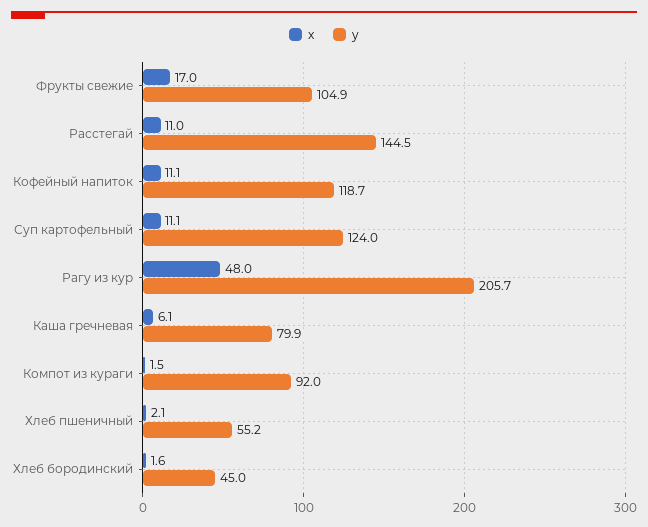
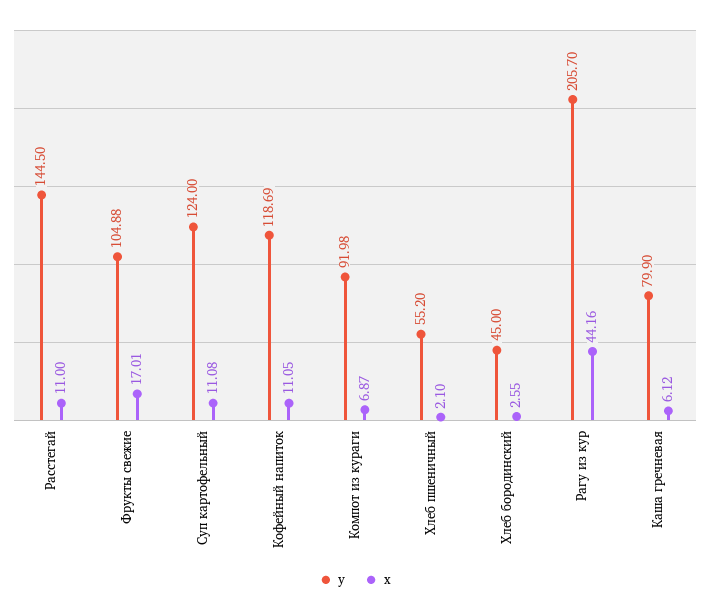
  {
    "x": {
      "Фрукты свежие": 17.01,
      "Расстегай": 11,
      "Кофейный напиток": 11.05,
      "Суп картофельный": 11.08,
-     "Рагу из кур": 48,
+     "Рагу из кур": 44.16,
      "Каша гречневая": 6.12,
-     "Компот из кураги": 1.5,
+     "Компот из кураги": 6.87,
      "Хлеб пшеничный": 2.1,
-     "Хлеб бородинский": 1.6
+     "Хлеб бородинский": 2.55
    },
    "y": {
      "Фрукты свежие": 104.88,
      "Расстегай": 144.5,
      "Кофейный напиток": 118.69,
      "Суп картофельный": 124,
      "Рагу из кур": 205.7,
      "Каша гречневая": 79.9,
      "Компот из кураги": 91.98,
      "Хлеб пшеничный": 55.2,
      "Хлеб бородинский": 45
    }
  }

